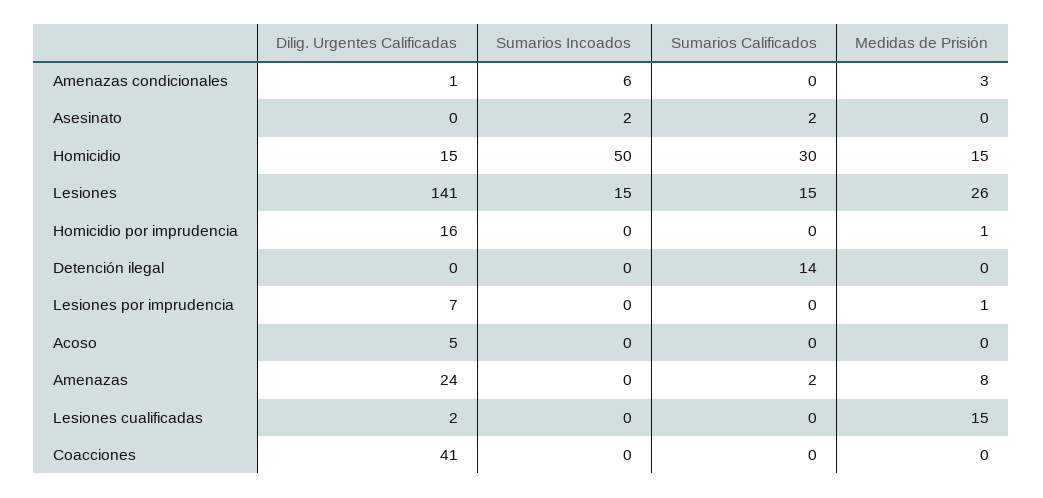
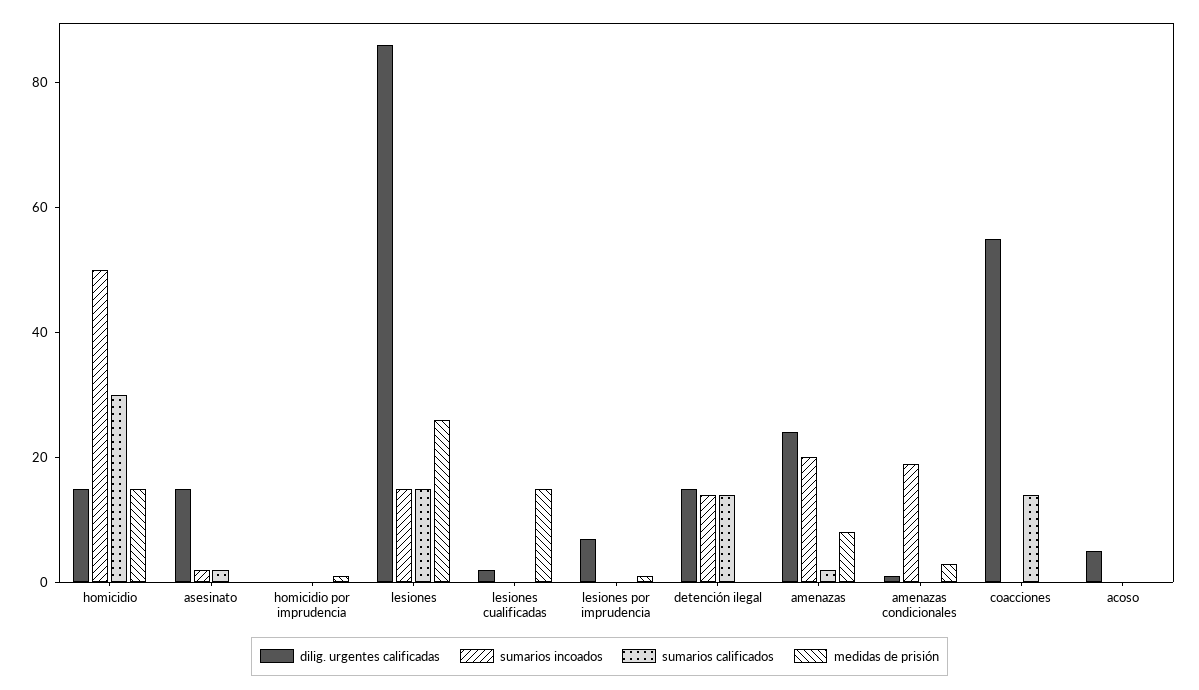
  {
    "Dilig. Urgentes Calificadas": {
      "Amenazas condicionales": 1,
-     "Asesinato": 0,
+     "Asesinato": 15,
      "Homicidio": 15,
-     "Lesiones": 141,
+     "Lesiones": 85,
-     "Homicidio por imprudencia": 16,
+     "Homicidio por imprudencia": 0,
-     "Detención ilegal": 0,
+     "Detención ilegal": 15,
      "Lesiones por imprudencia": 7,
      "Acoso": 5,
      "Amenazas": 24,
      "Lesiones cualificadas": 2,
-     "Coacciones": 41
+     "Coacciones": 55
    },
    "Sumarios Incoados": {
-     "Amenazas condicionales": 6,
+     "Amenazas condicionales": 20,
      "Asesinato": 2,
      "Homicidio": 50,
      "Lesiones": 15,
      "Homicidio por imprudencia": 0,
-     "Detención ilegal": 0,
+     "Detención ilegal": 15,
      "Lesiones por imprudencia": 0,
      "Acoso": 0,
-     "Amenazas": 0,
+     "Amenazas": 20,
      "Lesiones cualificadas": 0,
      "Coacciones": 0
    },
    "Sumarios Calificados": {
      "Amenazas condicionales": 0,
      "Asesinato": 2,
      "Homicidio": 30,
      "Lesiones": 15,
      "Homicidio por imprudencia": 0,
      "Detención ilegal": 14,
      "Lesiones por imprudencia": 0,
      "Acoso": 0,
      "Amenazas": 2,
      "Lesiones cualificadas": 0,
-     "Coacciones": 0
+     "Coacciones": 15
    },
    "Medidas de Prisión": {
      "Amenazas condicionales": 3,
      "Asesinato": 0,
      "Homicidio": 15,
      "Lesiones": 26,
      "Homicidio por imprudencia": 1,
      "Detención ilegal": 0,
      "Lesiones por imprudencia": 1,
      "Acoso": 0,
      "Amenazas": 8,
      "Lesiones cualificadas": 15,
      "Coacciones": 0
    }
  }

